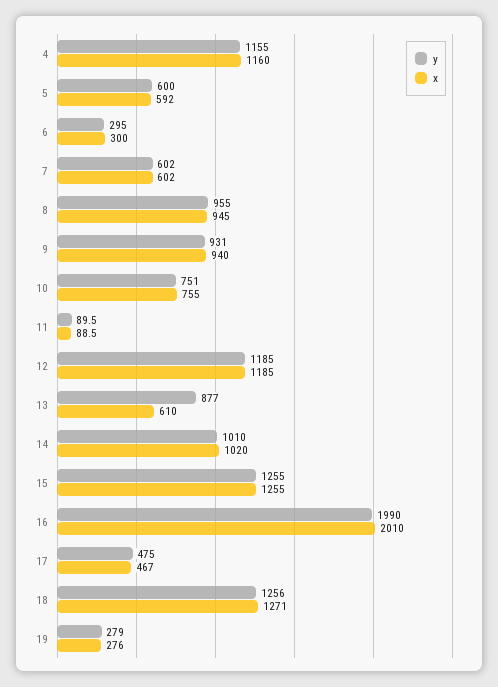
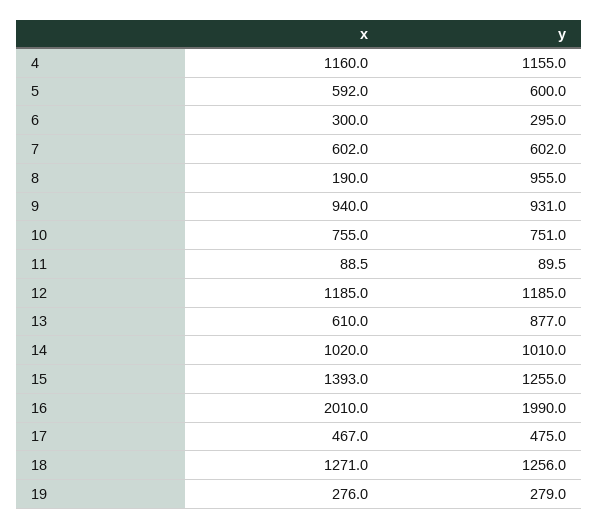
  {
    "y": {
      "4": 1155,
      "5": 600,
      "6": 295,
      "7": 602,
      "8": 955,
      "9": 931,
      "10": 751,
      "11": 89.5,
      "12": 1185,
      "13": 877,
      "14": 1010,
      "15": 1255,
      "16": 1990,
      "17": 475,
      "18": 1256,
      "19": 279
    },
    "x": {
      "4": 1160,
      "5": 592,
      "6": 300,
      "7": 602,
-     "8": 945,
+     "8": 190,
      "9": 940,
      "10": 755,
      "11": 88.5,
      "12": 1185,
      "13": 610,
      "14": 1020,
-     "15": 1255,
+     "15": 1393,
      "16": 2010,
      "17": 467,
      "18": 1271,
      "19": 276
    }
  }

